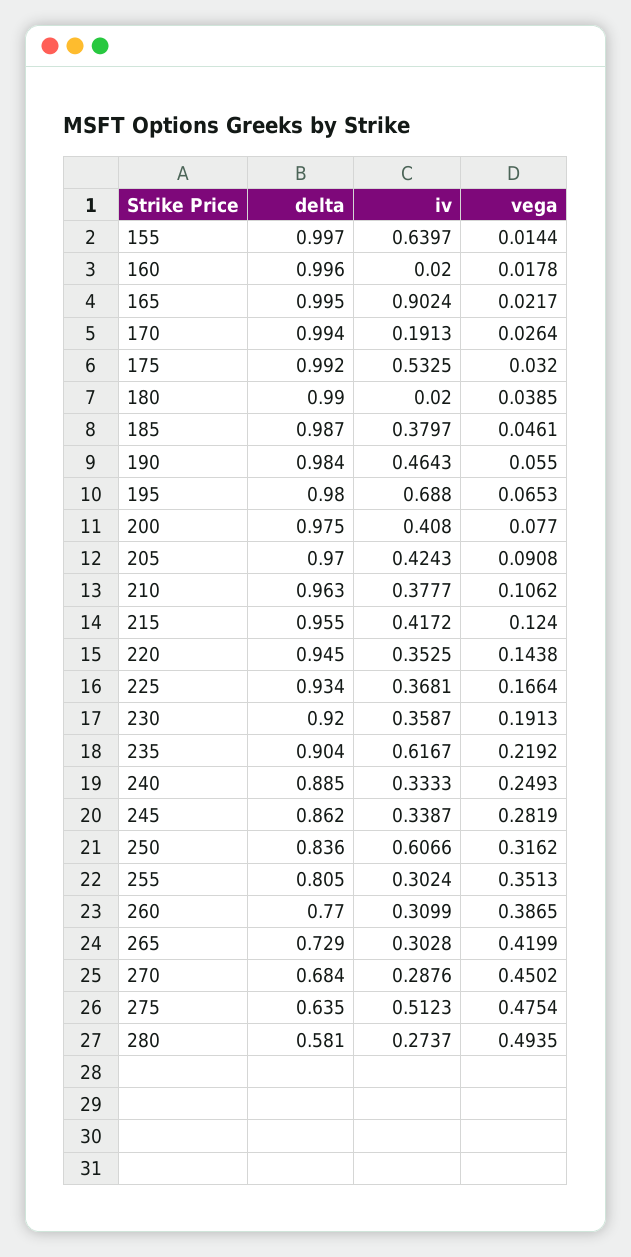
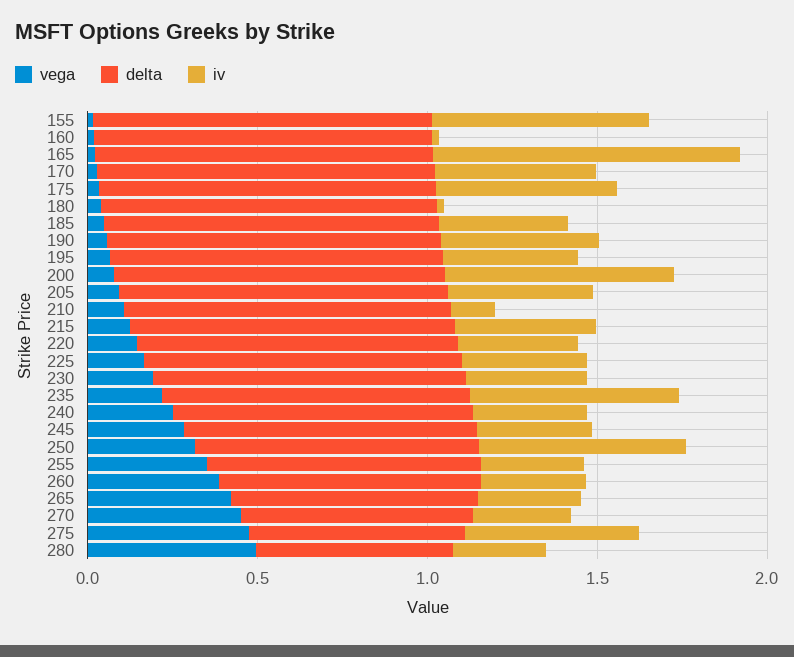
  {
    "delta": {
      "155": 0.997,
      "160": 0.996,
      "165": 0.995,
      "170": 0.994,
      "175": 0.992,
      "180": 0.99,
      "185": 0.987,
      "190": 0.984,
      "195": 0.98,
      "200": 0.975,
      "205": 0.97,
      "210": 0.963,
      "215": 0.955,
      "220": 0.945,
      "225": 0.934,
      "230": 0.92,
      "235": 0.904,
      "240": 0.885,
      "245": 0.862,
      "250": 0.836,
      "255": 0.805,
      "260": 0.77,
      "265": 0.729,
      "270": 0.684,
      "275": 0.635,
      "280": 0.581
    },
    "iv": {
      "155": 0.6397,
      "160": 0.02,
      "165": 0.9024,
-     "170": 0.1913,
+     "170": 0.5,
      "175": 0.5325,
      "180": 0.02,
      "185": 0.3797,
      "190": 0.4643,
-     "195": 0.688,
+     "195": 0.4,
-     "200": 0.408,
+     "200": 0.7,
      "205": 0.4243,
-     "210": 0.3777,
+     "210": 0.1,
      "215": 0.4172,
      "220": 0.3525,
      "225": 0.3681,
      "230": 0.3587,
      "235": 0.6167,
      "240": 0.3333,
      "245": 0.3387,
      "250": 0.6066,
      "255": 0.3024,
      "260": 0.3099,
      "265": 0.3028,
      "270": 0.2876,
      "275": 0.5123,
      "280": 0.2737
    },
    "vega": {
      "155": 0.0144,
      "160": 0.0178,
      "165": 0.0217,
      "170": 0.0264,
      "175": 0.032,
      "180": 0.0385,
      "185": 0.0461,
      "190": 0.055,
      "195": 0.0653,
      "200": 0.077,
      "205": 0.0908,
      "210": 0.1062,
      "215": 0.124,
      "220": 0.1438,
      "225": 0.1664,
      "230": 0.1913,
      "235": 0.2192,
      "240": 0.2493,
      "245": 0.2819,
      "250": 0.3162,
      "255": 0.3513,
      "260": 0.3865,
      "265": 0.4199,
      "270": 0.4502,
      "275": 0.4754,
      "280": 0.4935
    }
  }

